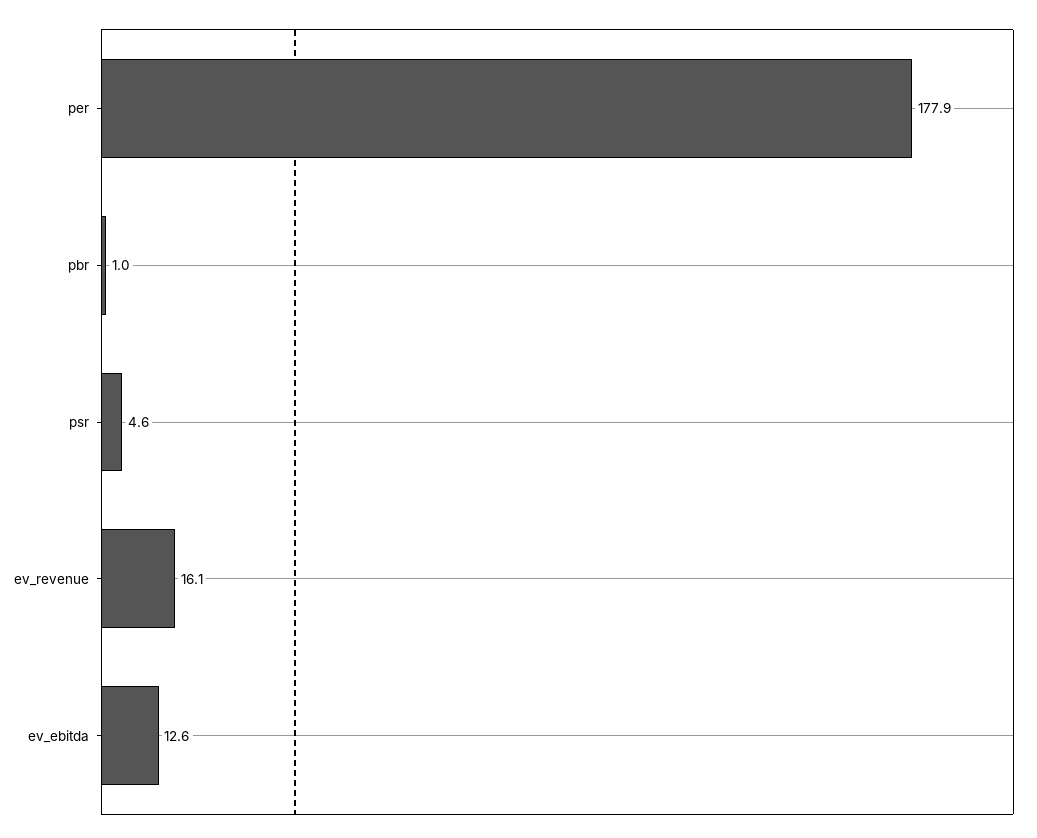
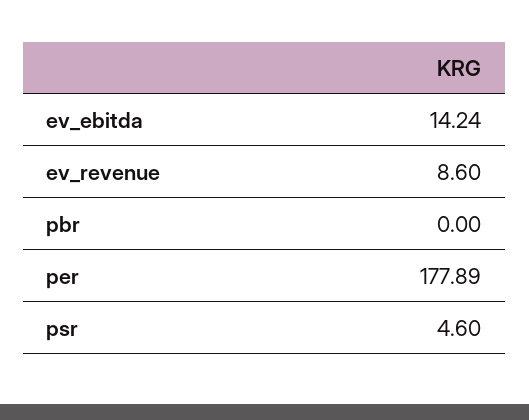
  {
    "per": 177.89,
-   "pbr": 1,
+   "pbr": 0,
    "psr": 4.6,
-   "ev_revenue": 16.1,
+   "ev_revenue": 8.6,
-   "ev_ebitda": 12.6
+   "ev_ebitda": 14.24
  }

